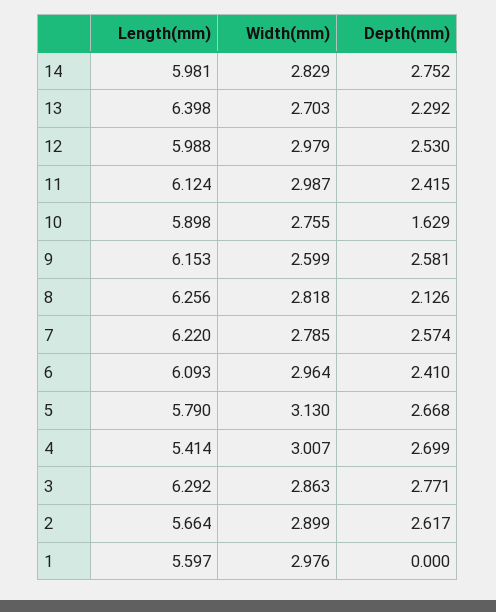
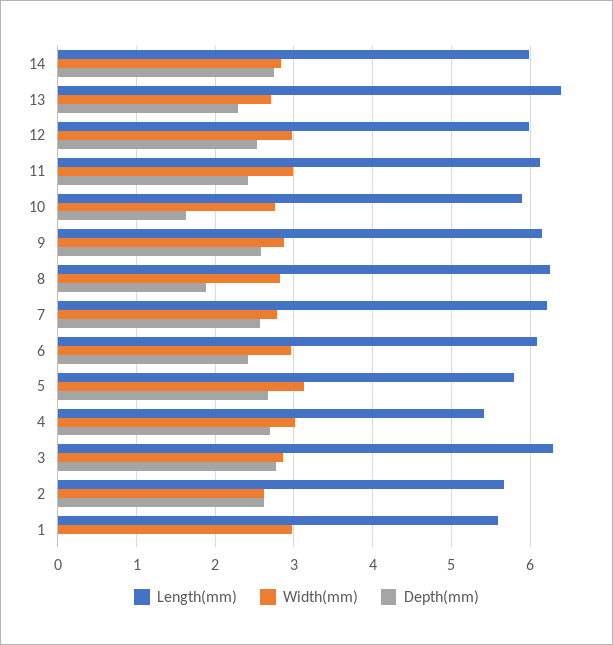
  {
    "Length(mm)": {
      "14": 5.981,
      "13": 6.398,
      "12": 5.988,
      "11": 6.124,
      "10": 5.898,
      "9": 6.153,
      "8": 6.256,
      "7": 6.22,
      "6": 6.093,
      "5": 5.79,
      "4": 5.414,
      "3": 6.292,
      "2": 5.664,
      "1": 5.597
    },
    "Width(mm)": {
      "14": 2.829,
      "13": 2.703,
      "12": 2.979,
      "11": 2.987,
      "10": 2.755,
-     "9": 2.599,
+     "9": 2.9,
      "8": 2.818,
      "7": 2.785,
      "6": 2.964,
      "5": 3.13,
      "4": 3.007,
      "3": 2.863,
-     "2": 2.899,
+     "2": 2.6,
      "1": 2.976
    },
    "Depth(mm)": {
      "14": 2.752,
      "13": 2.292,
      "12": 2.53,
      "11": 2.415,
      "10": 1.629,
      "9": 2.581,
-     "8": 2.126,
+     "8": 1.9,
      "7": 2.574,
      "6": 2.41,
      "5": 2.668,
      "4": 2.699,
      "3": 2.771,
      "2": 2.617,
      "1": 0
    }
  }

